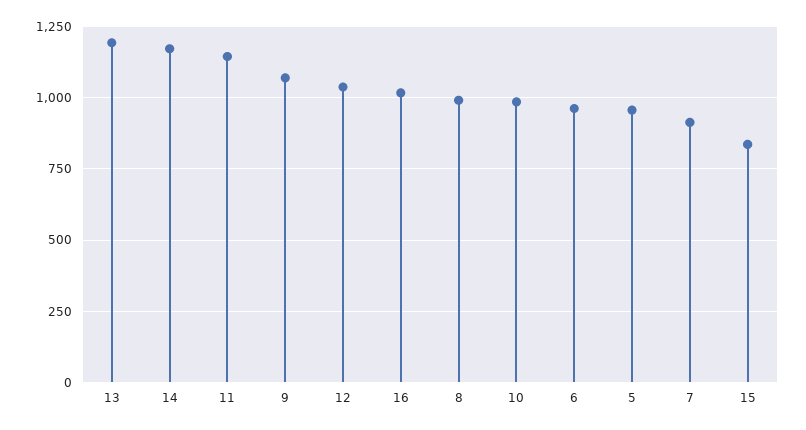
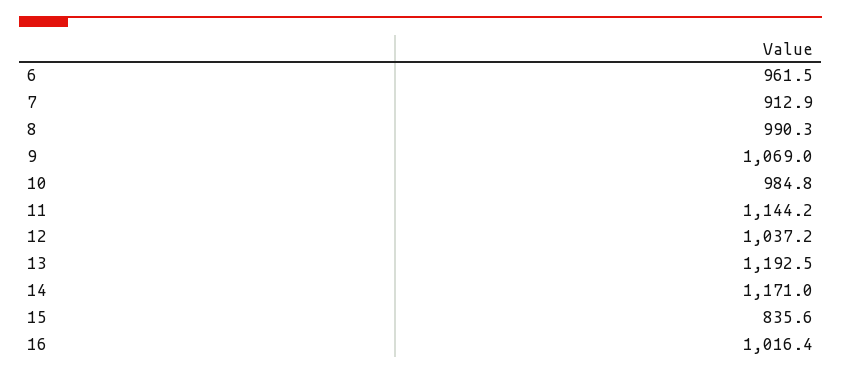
  {
    "13": 1192.5,
    "14": 1171,
    "11": 1144.2,
    "9": 1069,
    "12": 1037.2,
    "16": 1016.4,
    "8": 990.3,
    "10": 984.8,
    "6": 961.5,
-   "5": 950,
    "7": 912.9,
    "15": 835.6
  }

